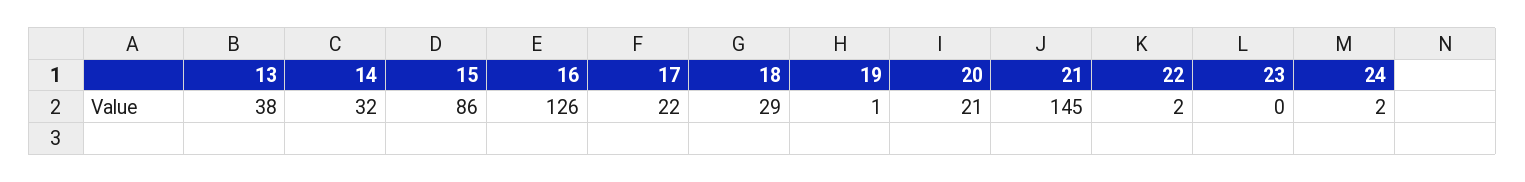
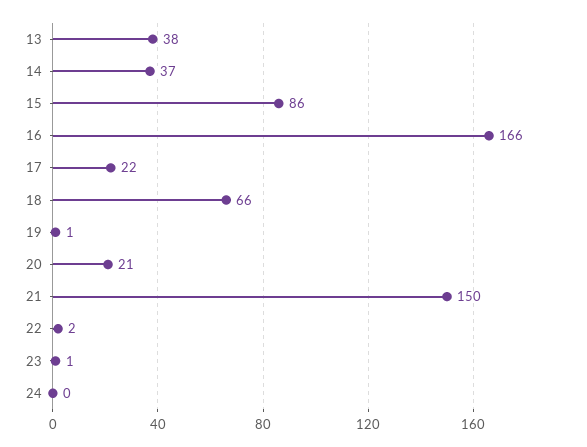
  {
    "13": 38,
-   "14": 32,
+   "14": 37,
    "15": 86,
-   "16": 126,
+   "16": 166,
    "17": 22,
-   "18": 29,
+   "18": 66,
    "19": 1,
    "20": 21,
-   "21": 145,
+   "21": 150,
    "22": 2,
-   "23": 0,
+   "23": 1,
-   "24": 2
+   "24": 0
  }

